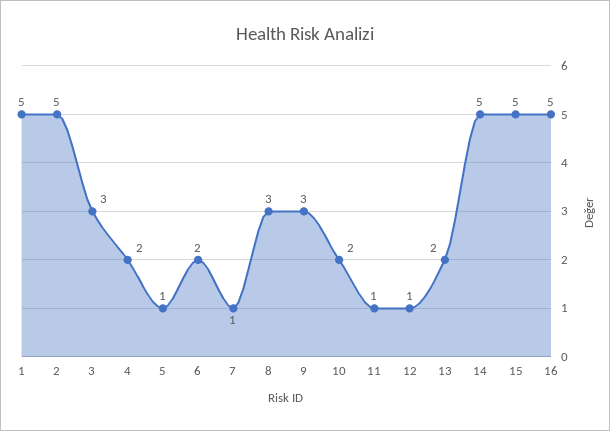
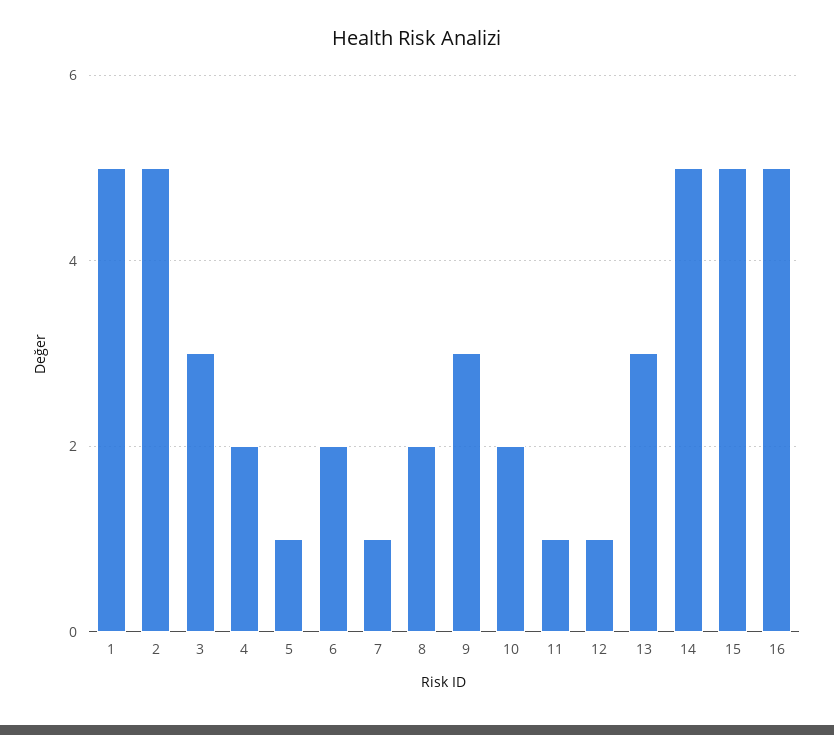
  {
    "1": 5,
    "2": 5,
    "3": 3,
    "4": 2,
    "5": 1,
    "6": 2,
    "7": 1,
-   "8": 3,
+   "8": 2,
    "9": 3,
    "10": 2,
    "11": 1,
    "12": 1,
-   "13": 2,
+   "13": 3,
    "14": 5,
    "15": 5,
    "16": 5
  }

